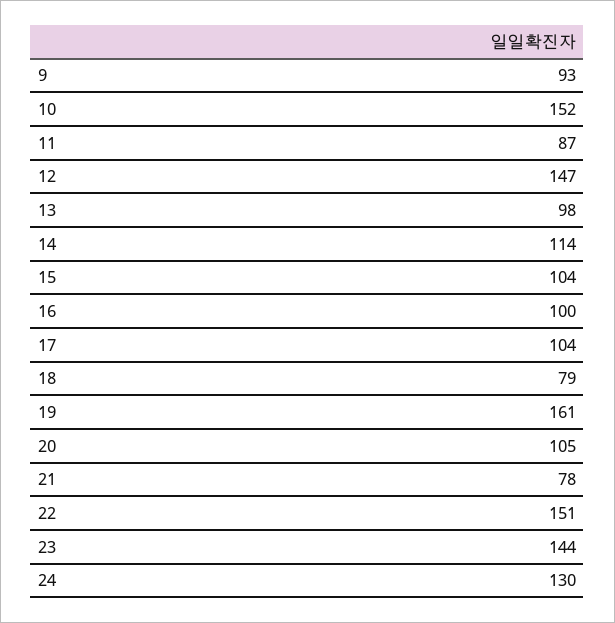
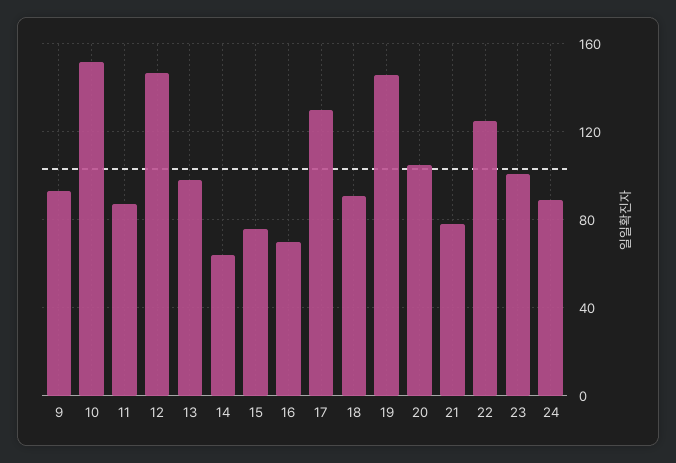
  {
    "9": 93,
    "10": 152,
    "11": 87,
    "12": 147,
    "13": 98,
-   "14": 114,
+   "14": 65,
-   "15": 104,
+   "15": 75,
-   "16": 100,
+   "16": 70,
-   "17": 104,
+   "17": 130,
-   "18": 79,
+   "18": 90,
-   "19": 161,
+   "19": 145,
    "20": 105,
    "21": 78,
-   "22": 151,
+   "22": 125,
-   "23": 144,
+   "23": 100,
-   "24": 130
+   "24": 90
  }

